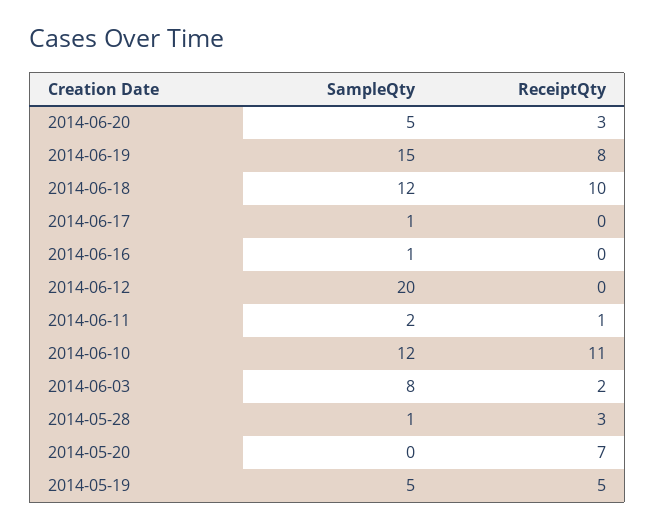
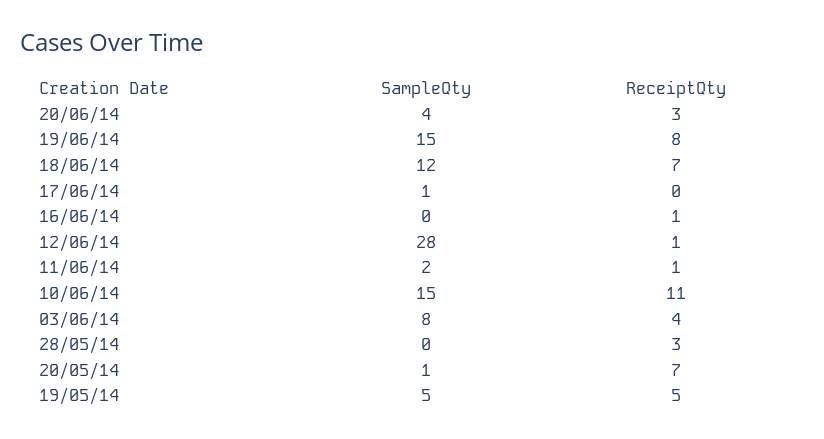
  {
    "SampleQty": {
-     "2014-06-20": 5,
+     "2014-06-20": 4,
      "2014-06-19": 15,
      "2014-06-18": 12,
      "2014-06-17": 1,
-     "2014-06-16": 1,
+     "2014-06-16": 0,
-     "2014-06-12": 20,
+     "2014-06-12": 28,
      "2014-06-11": 2,
-     "2014-06-10": 12,
+     "2014-06-10": 15,
      "2014-06-03": 8,
-     "2014-05-28": 1,
+     "2014-05-28": 0,
-     "2014-05-20": 0,
+     "2014-05-20": 1,
      "2014-05-19": 5
    },
    "ReceiptQty": {
      "2014-06-20": 3,
      "2014-06-19": 8,
-     "2014-06-18": 10,
+     "2014-06-18": 7,
      "2014-06-17": 0,
-     "2014-06-16": 0,
+     "2014-06-16": 1,
-     "2014-06-12": 0,
+     "2014-06-12": 1,
      "2014-06-11": 1,
      "2014-06-10": 11,
-     "2014-06-03": 2,
+     "2014-06-03": 4,
      "2014-05-28": 3,
      "2014-05-20": 7,
      "2014-05-19": 5
    }
  }

